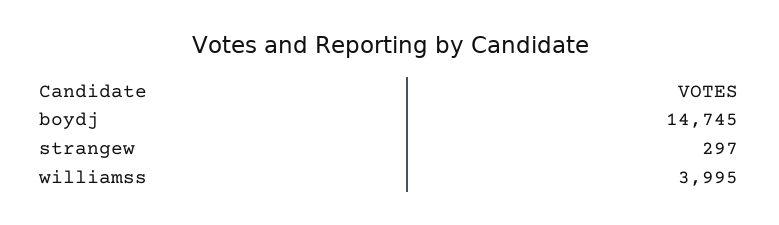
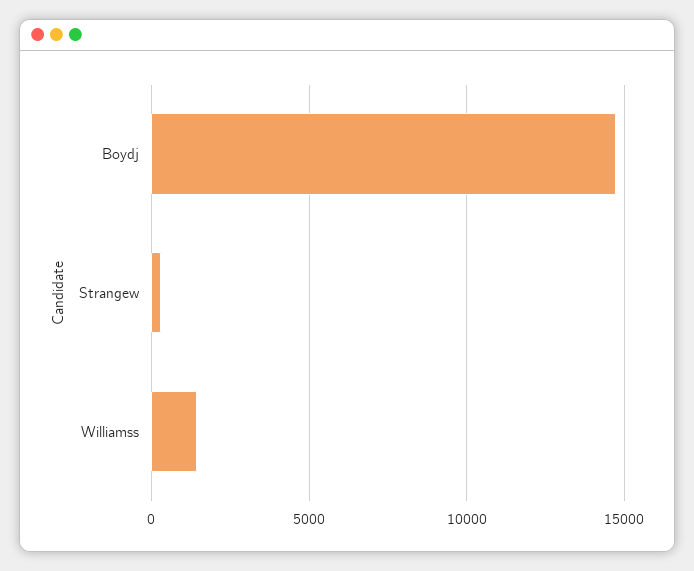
  {
    "boydj": 14745,
    "strangew": 297,
-   "williamss": 3995
+   "williamss": 1500
  }

